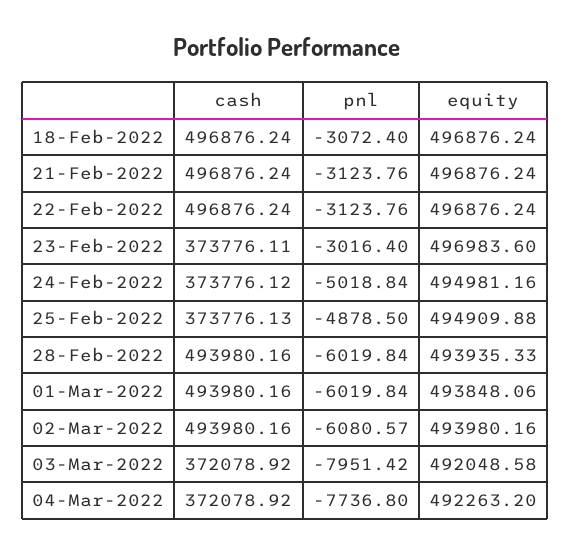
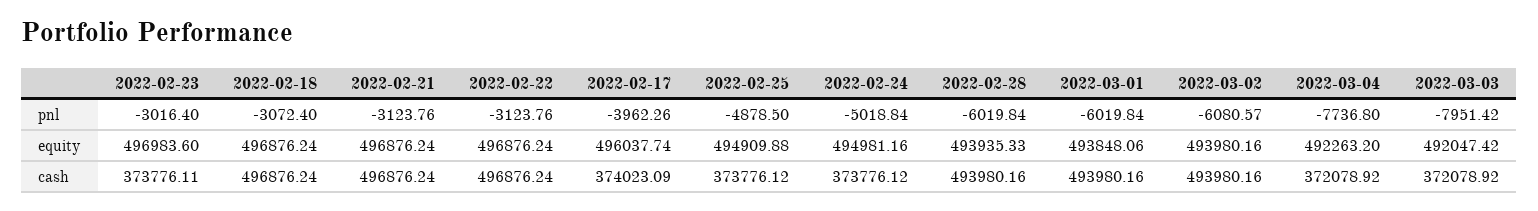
  {
    "cash": {
      "18-Feb-2022": 496876.24,
      "21-Feb-2022": 496876.24,
      "22-Feb-2022": 496876.24,
      "23-Feb-2022": 373776.11,
      "24-Feb-2022": 373776.12,
-     "25-Feb-2022": 373776.13,
+     "25-Feb-2022": 373776.12,
      "28-Feb-2022": 493980.16,
      "01-Mar-2022": 493980.16,
      "02-Mar-2022": 493980.16,
      "03-Mar-2022": 372078.92,
-     "04-Mar-2022": 372078.92
+     "04-Mar-2022": 372078.92,
+     "2022-02-17": 374023.09
    },
    "pnl": {
      "18-Feb-2022": -3072.4,
      "21-Feb-2022": -3123.76,
      "22-Feb-2022": -3123.76,
      "23-Feb-2022": -3016.4,
      "24-Feb-2022": -5018.84,
      "25-Feb-2022": -4878.5,
      "28-Feb-2022": -6019.84,
      "01-Mar-2022": -6019.84,
      "02-Mar-2022": -6080.57,
      "03-Mar-2022": -7951.42,
-     "04-Mar-2022": -7736.8
+     "04-Mar-2022": -7736.8,
+     "2022-02-17": -3962.26
    },
    "equity": {
      "18-Feb-2022": 496876.24,
      "21-Feb-2022": 496876.24,
      "22-Feb-2022": 496876.24,
      "23-Feb-2022": 496983.6,
      "24-Feb-2022": 494981.16,
      "25-Feb-2022": 494909.88,
      "28-Feb-2022": 493935.33,
      "01-Mar-2022": 493848.06,
      "02-Mar-2022": 493980.16,
-     "03-Mar-2022": 492048.58,
+     "03-Mar-2022": 492047.42,
-     "04-Mar-2022": 492263.2
+     "04-Mar-2022": 492263.2,
+     "2022-02-17": 496037.74
    }
  }

